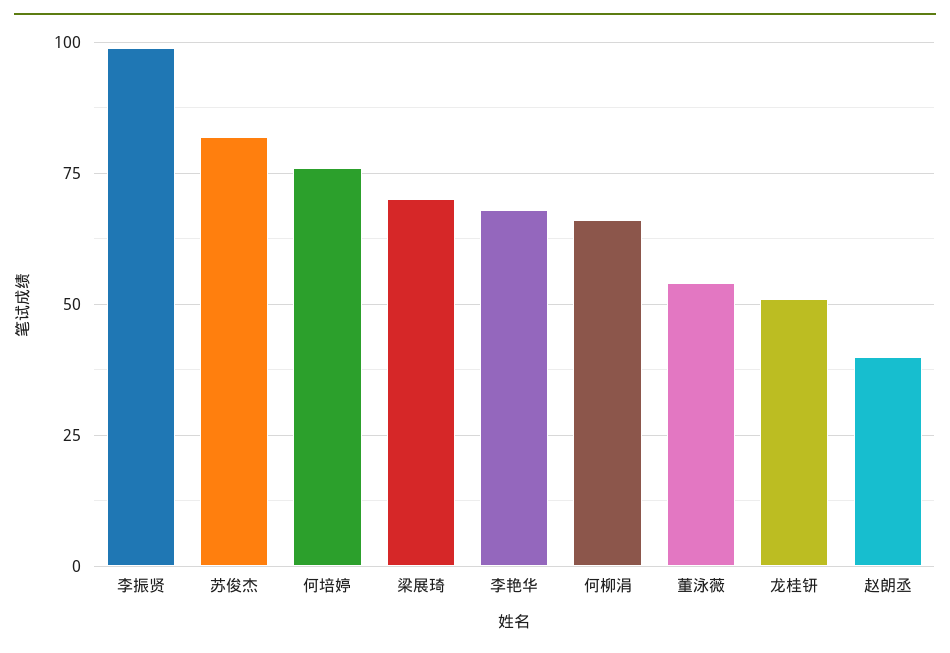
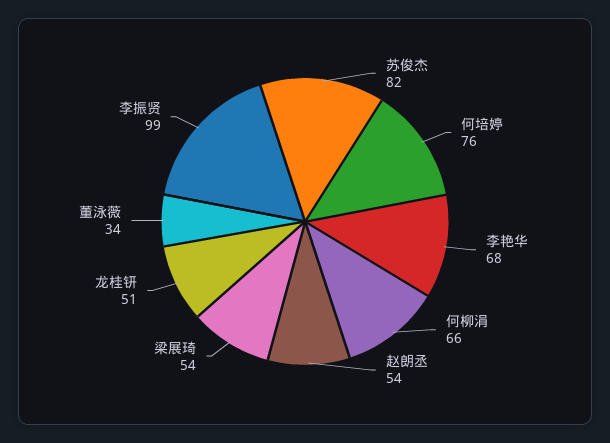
  {
    "李振贤": 99,
    "苏俊杰": 82,
    "何培婷": 76,
-   "梁展琦": 70,
+   "梁展琦": 54,
    "李艳华": 68,
    "何柳涓": 66,
-   "董泳薇": 55,
+   "董泳薇": 34,
    "龙桂钘": 51,
-   "赵朗丞": 40
+   "赵朗丞": 54
  }

